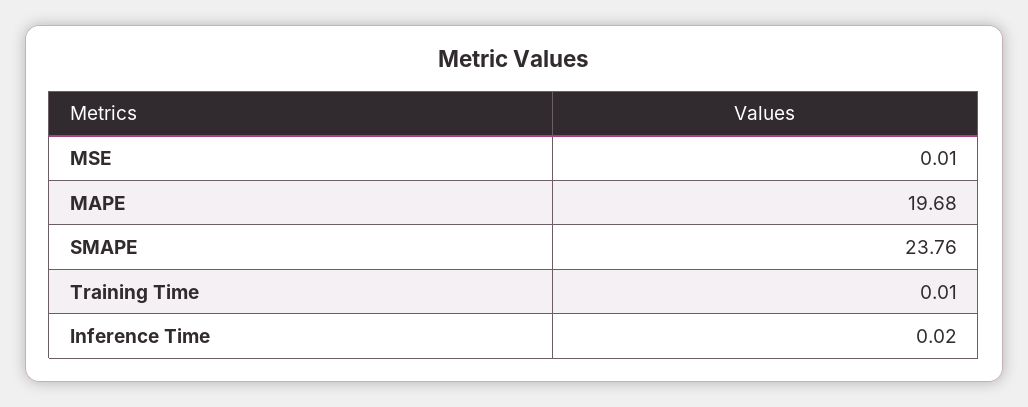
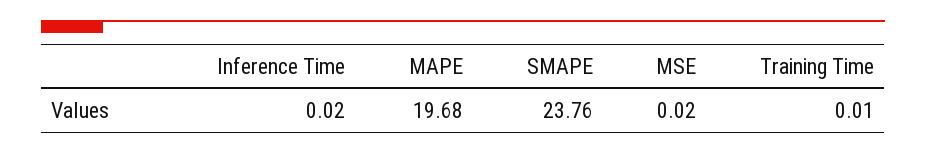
  {
-   "MSE": 0.01,
+   "MSE": 0.02,
    "MAPE": 19.68,
    "SMAPE": 23.76,
    "Training Time": 0.01,
    "Inference Time": 0.02
  }

